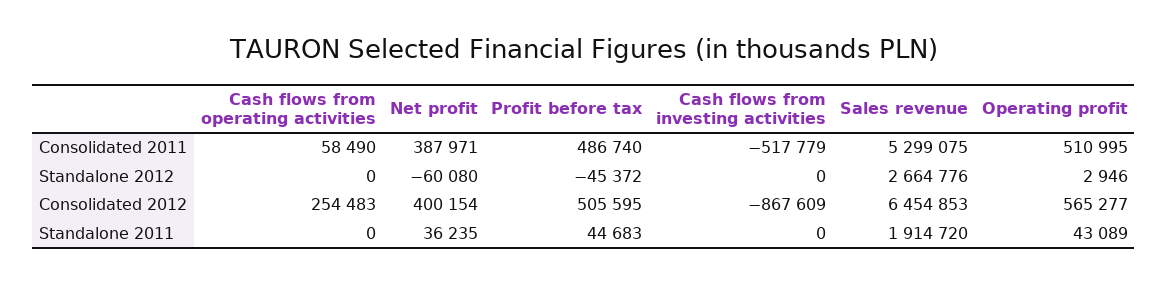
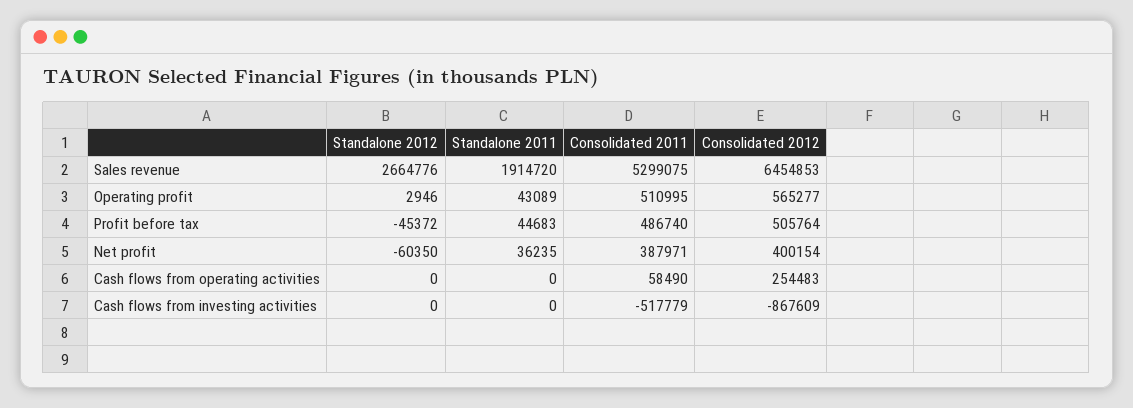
  {
    "Cash flows from operating activities": {
      "Consolidated 2011": 58490,
      "Standalone 2012": 0,
      "Consolidated 2012": 254483,
      "Standalone 2011": 0
    },
    "Net profit": {
      "Consolidated 2011": 387971,
-     "Standalone 2012": -60080,
+     "Standalone 2012": -60350,
      "Consolidated 2012": 400154,
      "Standalone 2011": 36235
    },
    "Profit before tax": {
      "Consolidated 2011": 486740,
      "Standalone 2012": -45372,
-     "Consolidated 2012": 505595,
+     "Consolidated 2012": 505764,
      "Standalone 2011": 44683
    },
    "Cash flows from investing activities": {
      "Consolidated 2011": -517779,
      "Standalone 2012": 0,
      "Consolidated 2012": -867609,
      "Standalone 2011": 0
    },
    "Sales revenue": {
      "Consolidated 2011": 5299075,
      "Standalone 2012": 2664776,
      "Consolidated 2012": 6454853,
      "Standalone 2011": 1914720
    },
    "Operating profit": {
      "Consolidated 2011": 510995,
      "Standalone 2012": 2946,
      "Consolidated 2012": 565277,
      "Standalone 2011": 43089
    }
  }

